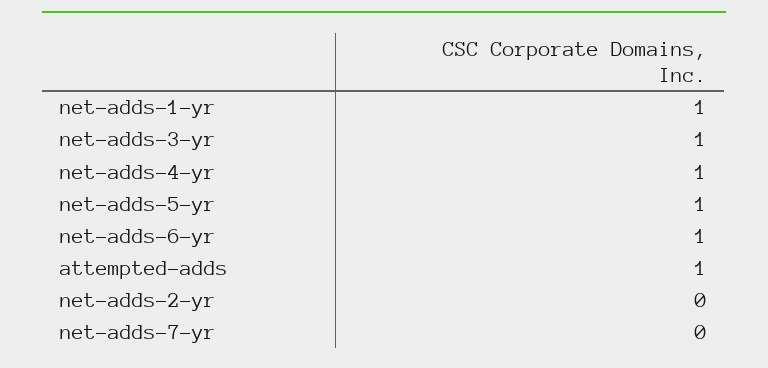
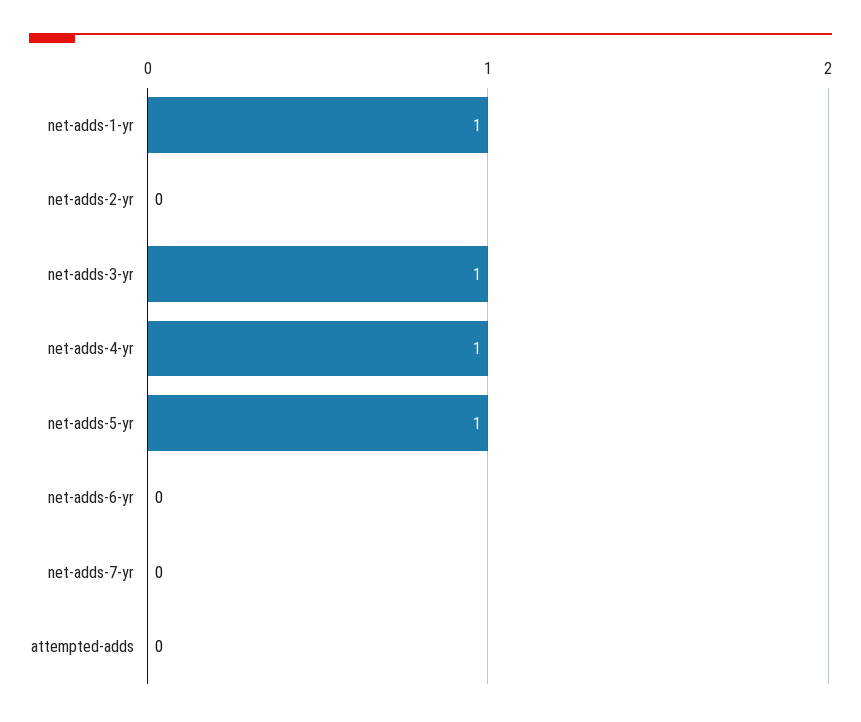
  {
    "net-adds-1-yr": 1,
    "net-adds-3-yr": 1,
    "net-adds-4-yr": 1,
    "net-adds-5-yr": 1,
-   "net-adds-6-yr": 1,
+   "net-adds-6-yr": 0,
-   "attempted-adds": 1,
+   "attempted-adds": 0,
    "net-adds-2-yr": 0,
    "net-adds-7-yr": 0
  }

